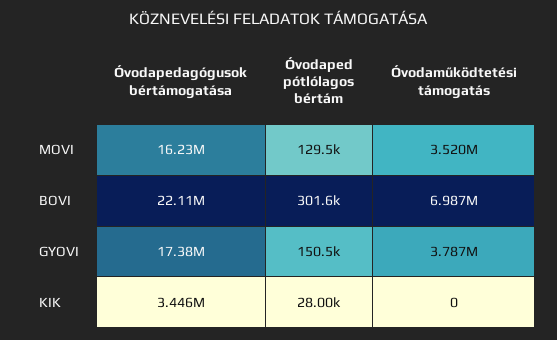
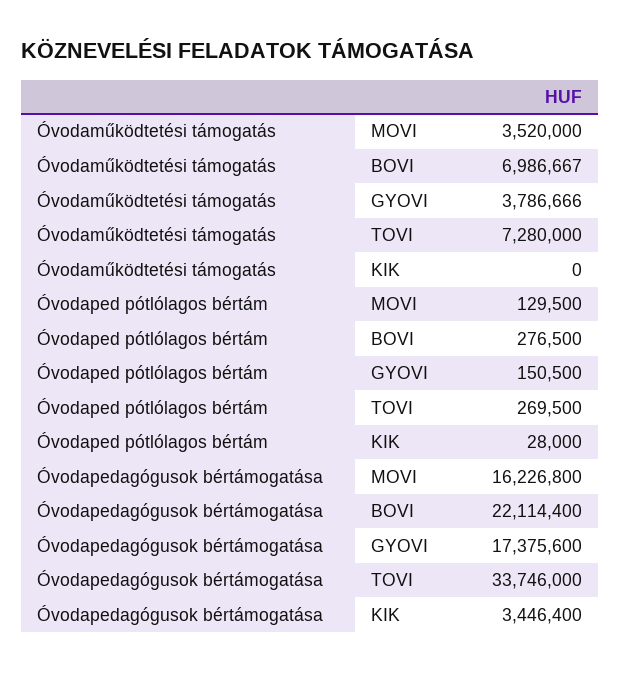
  {
    "Óvodapedagógusok bértámogatása": {
      "MOVI": 16226800,
      "BOVI": 22114400,
      "GYOVI": 17375600,
-     "KIK": 3446400
+     "KIK": 3446400,
+     "TOVI": 33746000
    },
    "Óvodaped pótlólagos bértám": {
      "MOVI": 129500,
-     "BOVI": 301600,
+     "BOVI": 276500,
      "GYOVI": 150500,
-     "KIK": 28000
+     "KIK": 28000,
+     "TOVI": 269500
    },
    "Óvodaműködtetési támogatás": {
      "MOVI": 3520000,
      "BOVI": 6986667,
      "GYOVI": 3786666,
-     "KIK": 0
+     "KIK": 0,
+     "TOVI": 7280000
    }
  }

